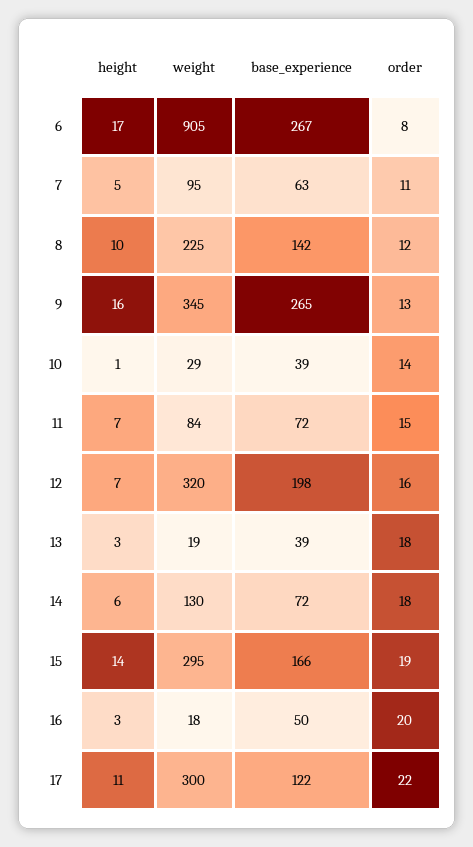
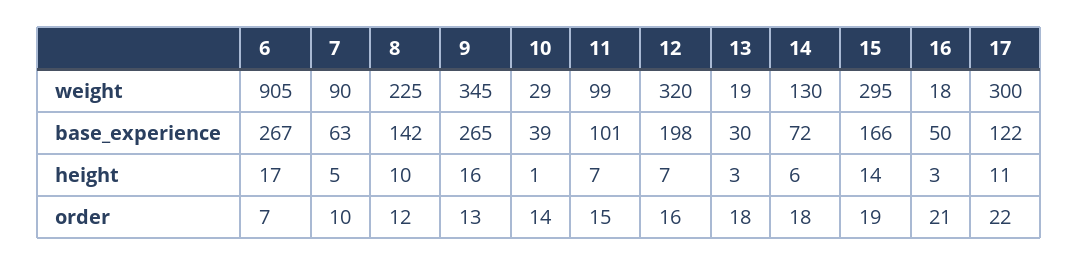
  {
    "height": {
      "6": 17,
      "7": 5,
      "8": 10,
      "9": 16,
      "10": 1,
      "11": 7,
      "12": 7,
      "13": 3,
      "14": 6,
      "15": 14,
      "16": 3,
      "17": 11
    },
    "weight": {
      "6": 905,
-     "7": 95,
+     "7": 90,
      "8": 225,
      "9": 345,
      "10": 29,
-     "11": 84,
+     "11": 99,
      "12": 320,
      "13": 19,
      "14": 130,
      "15": 295,
      "16": 18,
      "17": 300
    },
    "base_experience": {
      "6": 267,
      "7": 63,
      "8": 142,
      "9": 265,
      "10": 39,
-     "11": 72,
+     "11": 101,
      "12": 198,
-     "13": 39,
+     "13": 30,
      "14": 72,
      "15": 166,
      "16": 50,
      "17": 122
    },
    "order": {
-     "6": 8,
+     "6": 7,
-     "7": 11,
+     "7": 10,
      "8": 12,
      "9": 13,
      "10": 14,
      "11": 15,
      "12": 16,
      "13": 18,
      "14": 18,
      "15": 19,
-     "16": 20,
+     "16": 21,
      "17": 22
    }
  }

